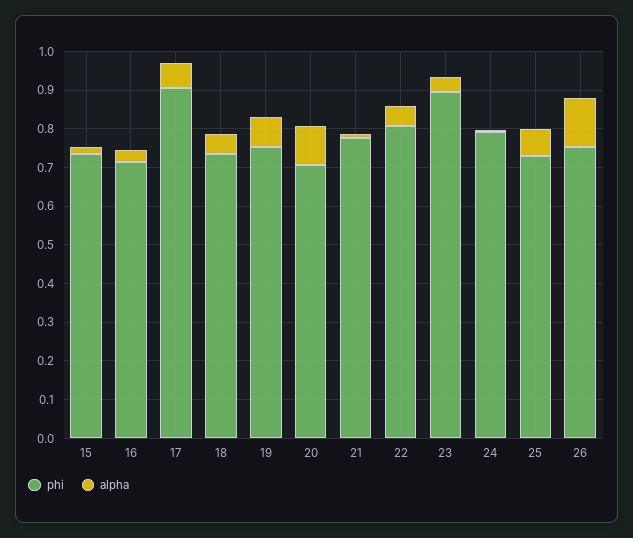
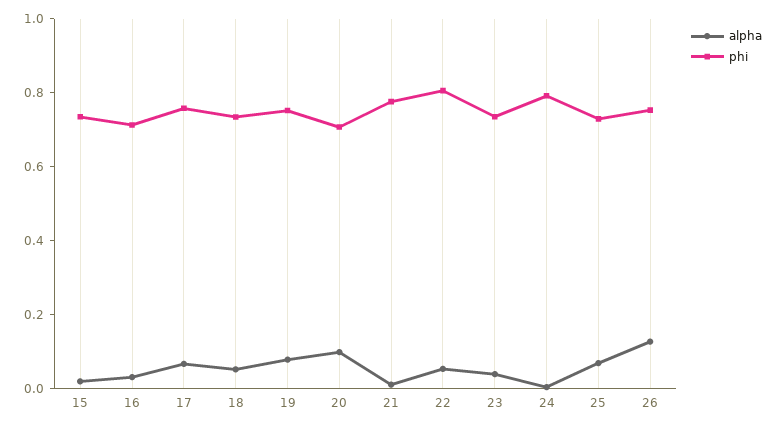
  {
    "phi": {
      "15": 0.725,
      "16": 0.725,
-     "17": 0.9,
+     "17": 0.75,
      "18": 0.725,
      "19": 0.75,
      "20": 0.7,
      "21": 0.775,
      "22": 0.8,
-     "23": 0.9,
+     "23": 0.75,
      "24": 0.8,
      "25": 0.725,
      "26": 0.75
    },
    "alpha": {
      "15": 0.025,
      "16": 0.025,
      "17": 0.075,
      "18": 0.05,
      "19": 0.075,
      "20": 0.1,
      "21": 0,
      "22": 0.05,
      "23": 0.05,
      "24": 0,
      "25": 0.075,
      "26": 0.125
    }
  }

